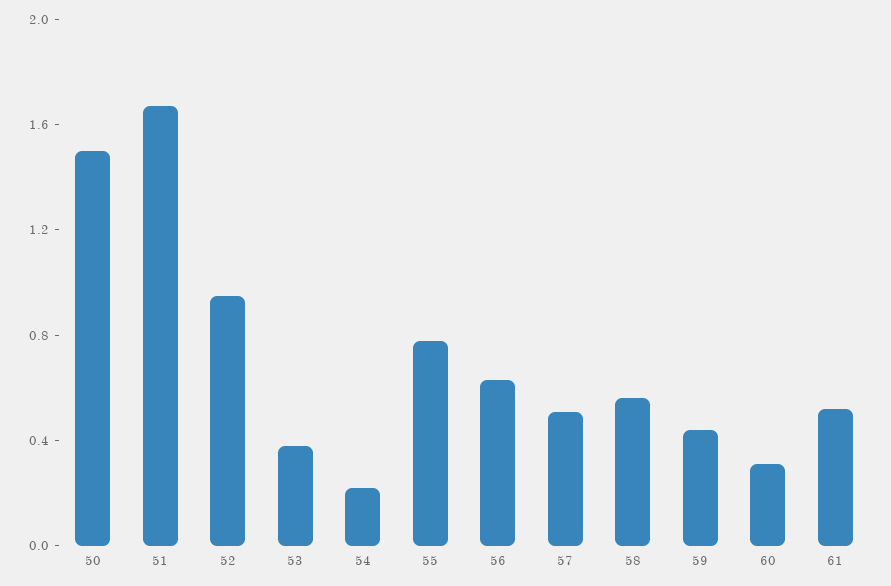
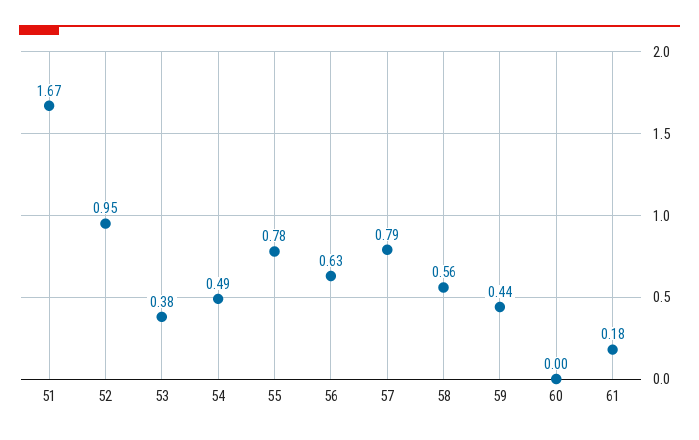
  {
-   "50": 1.5,
    "51": 1.67,
    "52": 0.95,
    "53": 0.38,
-   "54": 0.2,
+   "54": 0.49,
    "55": 0.78,
    "56": 0.63,
-   "57": 0.5,
+   "57": 0.79,
    "58": 0.56,
    "59": 0.44,
-   "60": 0.3,
+   "60": 0,
-   "61": 0.5
+   "61": 0.18
  }

